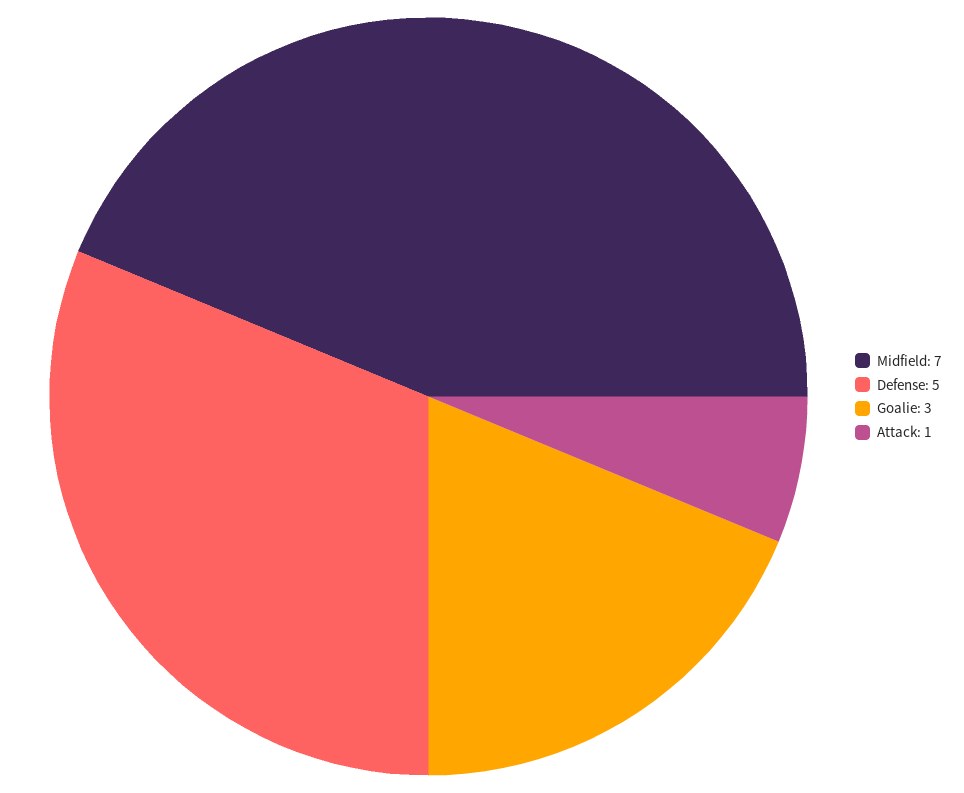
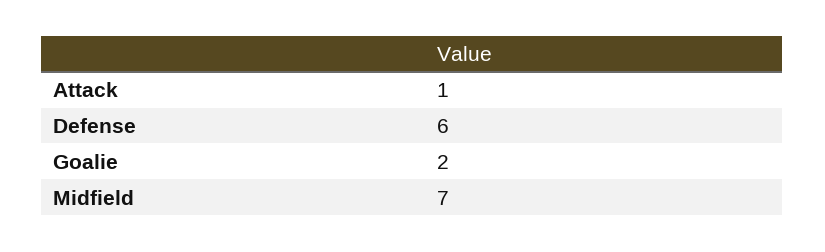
  {
    "Midfield": 7,
-   "Defense": 5,
+   "Defense": 6,
-   "Goalie": 3,
+   "Goalie": 2,
    "Attack": 1
  }

